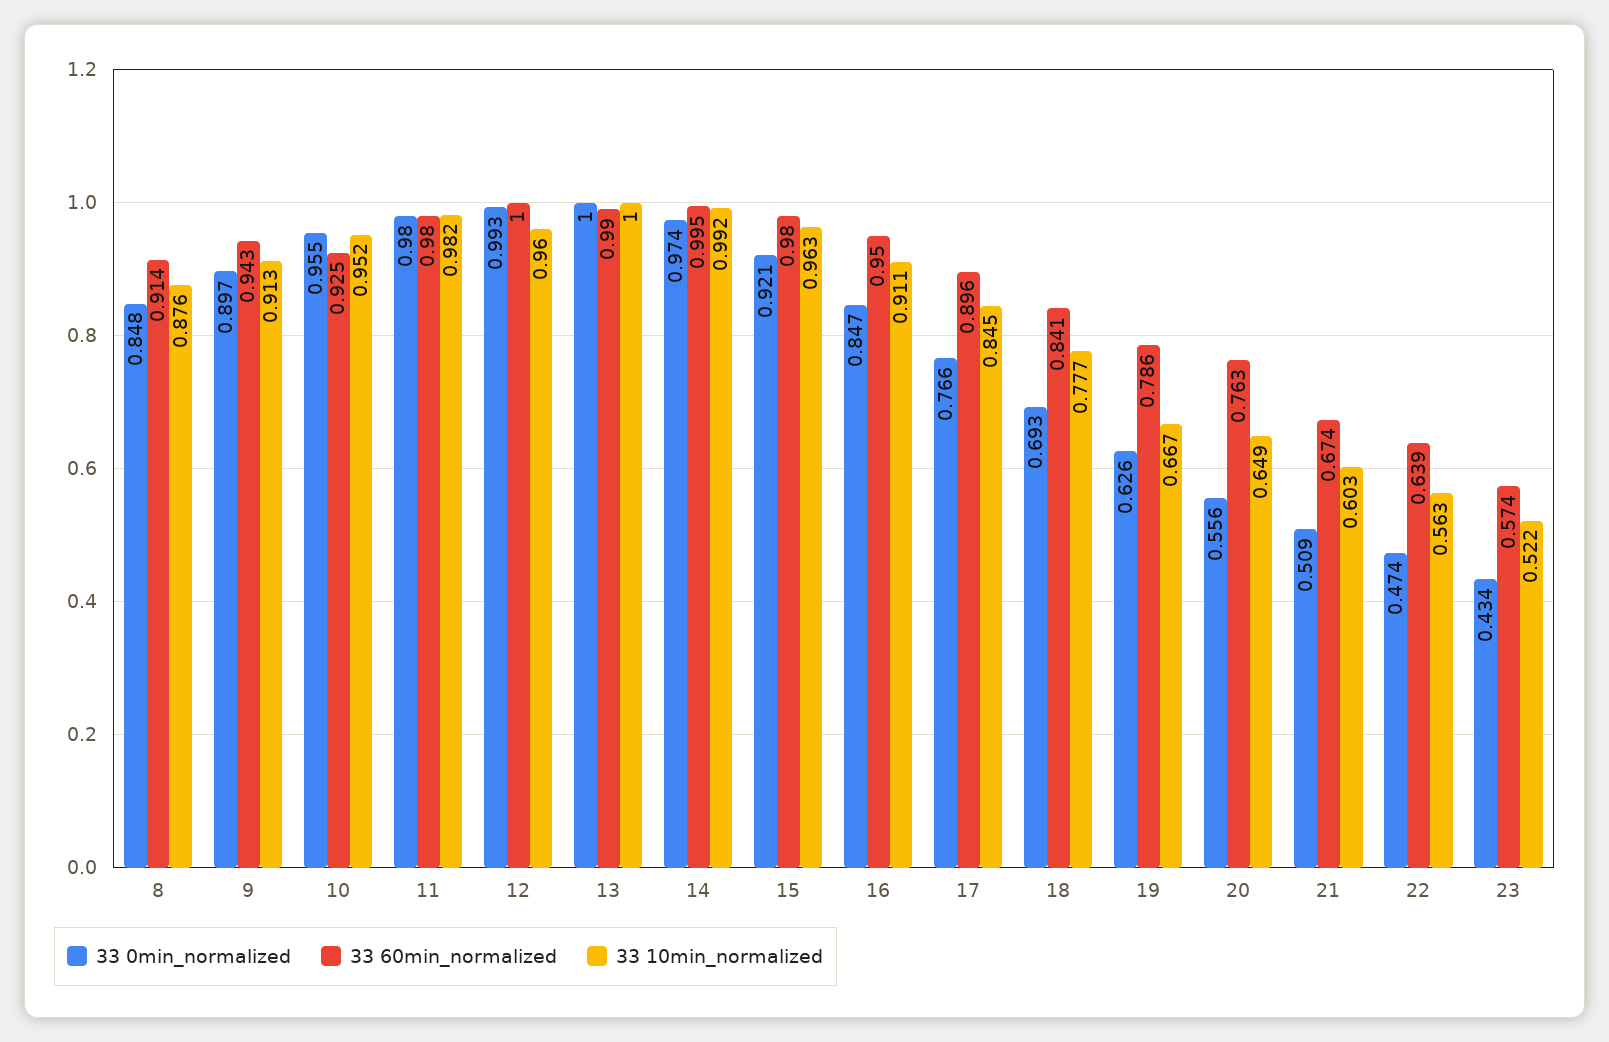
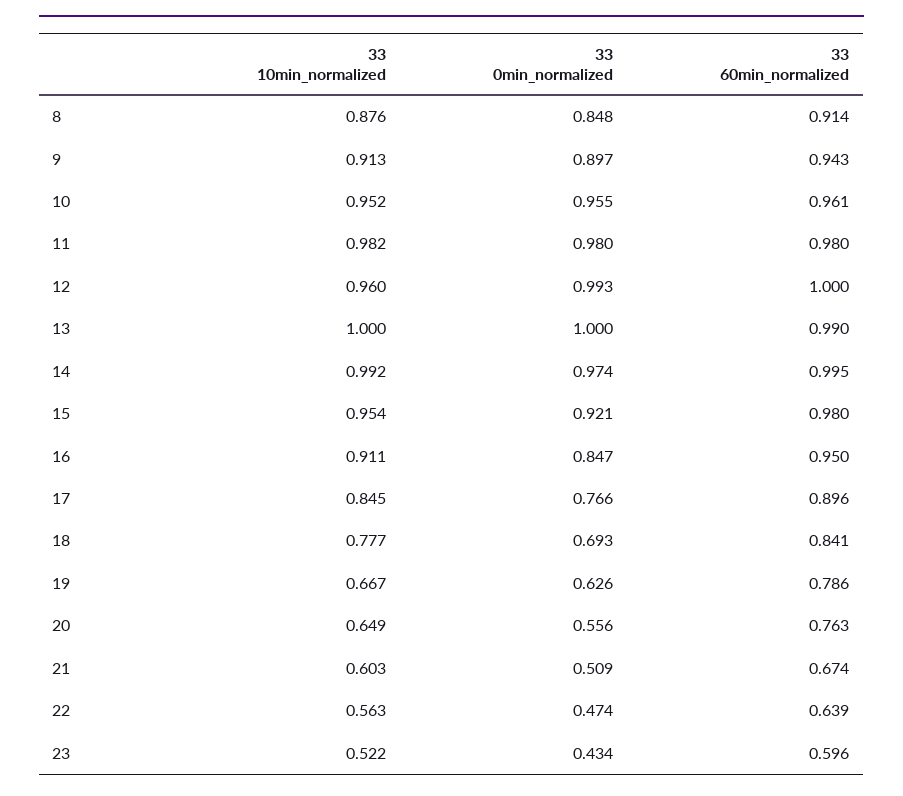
  {
    "33 0min_normalized": {
      "8": 0.848,
      "9": 0.897,
      "10": 0.955,
      "11": 0.98,
      "12": 0.993,
      "13": 1,
      "14": 0.974,
      "15": 0.921,
      "16": 0.847,
      "17": 0.766,
      "18": 0.693,
      "19": 0.626,
      "20": 0.556,
      "21": 0.509,
      "22": 0.474,
      "23": 0.434
    },
    "33 60min_normalized": {
      "8": 0.914,
      "9": 0.943,
-     "10": 0.925,
+     "10": 0.961,
      "11": 0.98,
      "12": 1,
      "13": 0.99,
      "14": 0.995,
      "15": 0.98,
      "16": 0.95,
      "17": 0.896,
      "18": 0.841,
      "19": 0.786,
      "20": 0.763,
      "21": 0.674,
      "22": 0.639,
-     "23": 0.574
+     "23": 0.596
    },
    "33 10min_normalized": {
      "8": 0.876,
      "9": 0.913,
      "10": 0.952,
      "11": 0.982,
      "12": 0.96,
      "13": 1,
      "14": 0.992,
-     "15": 0.963,
+     "15": 0.954,
      "16": 0.911,
      "17": 0.845,
      "18": 0.777,
      "19": 0.667,
      "20": 0.649,
      "21": 0.603,
      "22": 0.563,
      "23": 0.522
    }
  }

